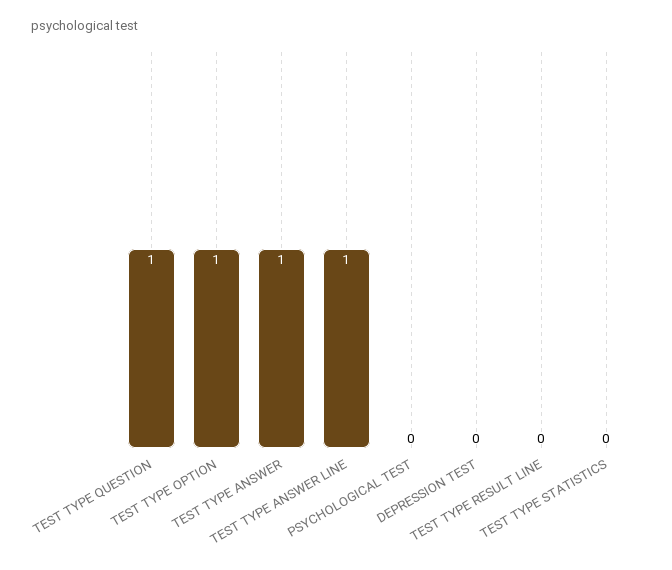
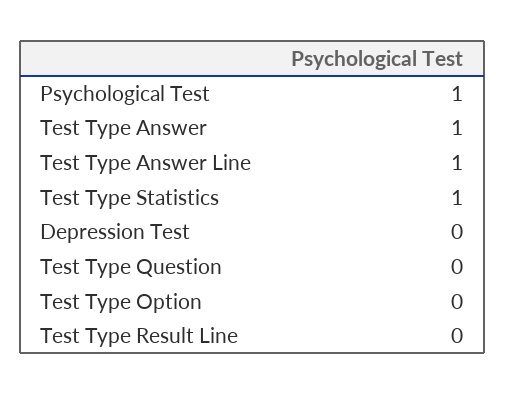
  {
-   "TEST TYPE QUESTION": 1,
+   "TEST TYPE QUESTION": 0,
-   "TEST TYPE OPTION": 1,
+   "TEST TYPE OPTION": 0,
    "TEST TYPE ANSWER": 1,
    "TEST TYPE ANSWER LINE": 1,
-   "PSYCHOLOGICAL TEST": 0,
+   "PSYCHOLOGICAL TEST": 1,
    "DEPRESSION TEST": 0,
    "TEST TYPE RESULT LINE": 0,
-   "TEST TYPE STATISTICS": 0
+   "TEST TYPE STATISTICS": 1
  }

